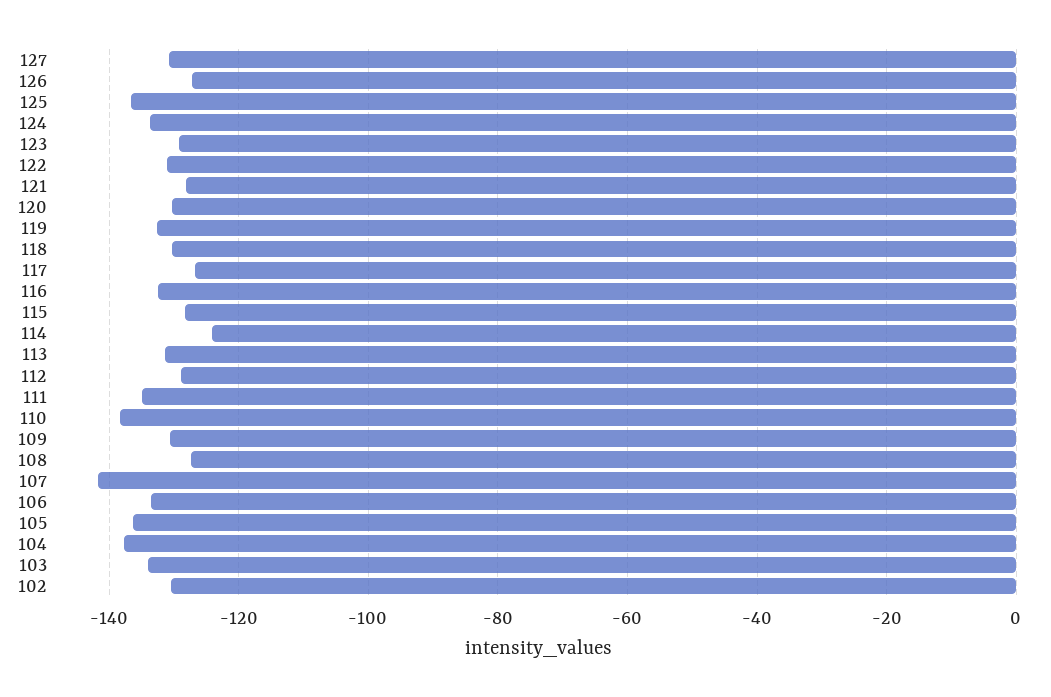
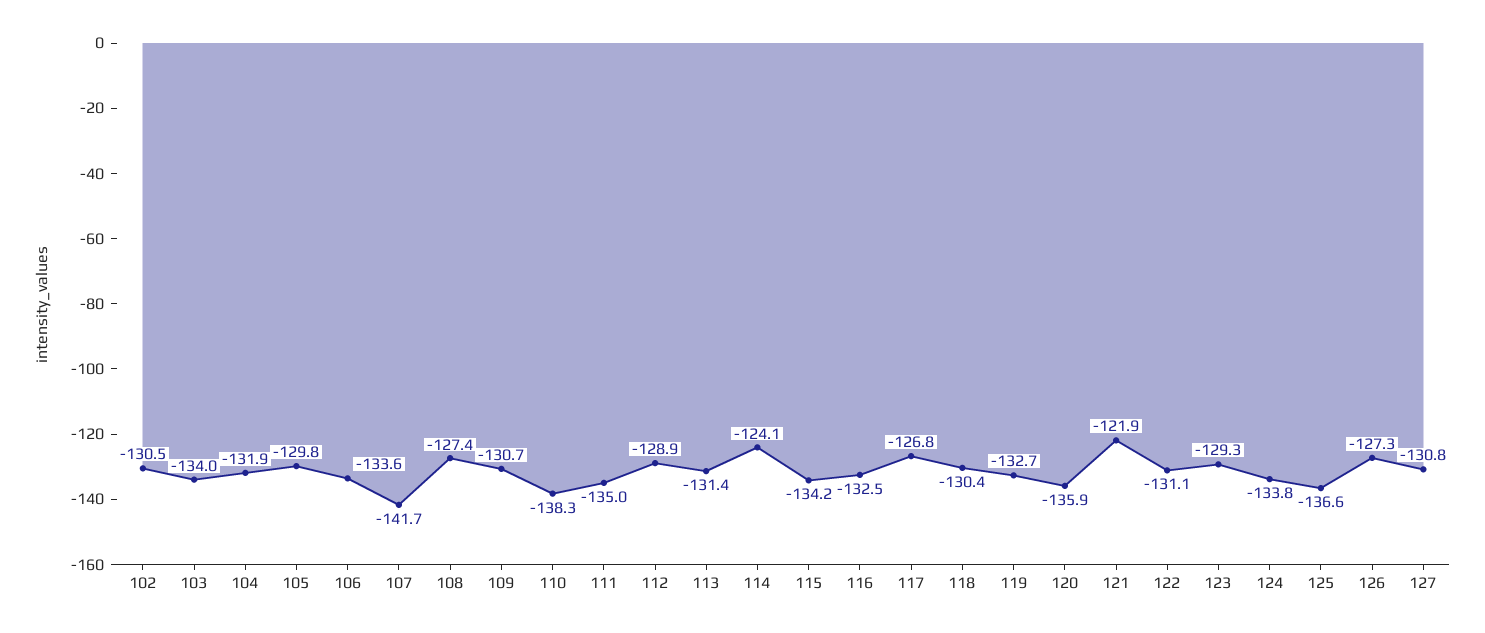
  {
    "127": -130.8,
    "126": -127.3,
    "125": -136.6,
    "124": -133.8,
    "123": -129.3,
    "122": -131.1,
-   "121": -128,
+   "121": -121.9,
-   "120": -130,
+   "120": -135.9,
    "119": -132.7,
    "118": -130.4,
    "117": -126.8,
    "116": -132.5,
-   "115": -128,
+   "115": -134.2,
    "114": -124.1,
    "113": -131.4,
    "112": -128.9,
    "111": -135,
    "110": -138.3,
    "109": -130.7,
    "108": -127.4,
    "107": -141.7,
    "106": -133.6,
-   "105": -136,
+   "105": -129.8,
-   "104": -138,
+   "104": -131.9,
    "103": -134,
    "102": -130.5
  }

